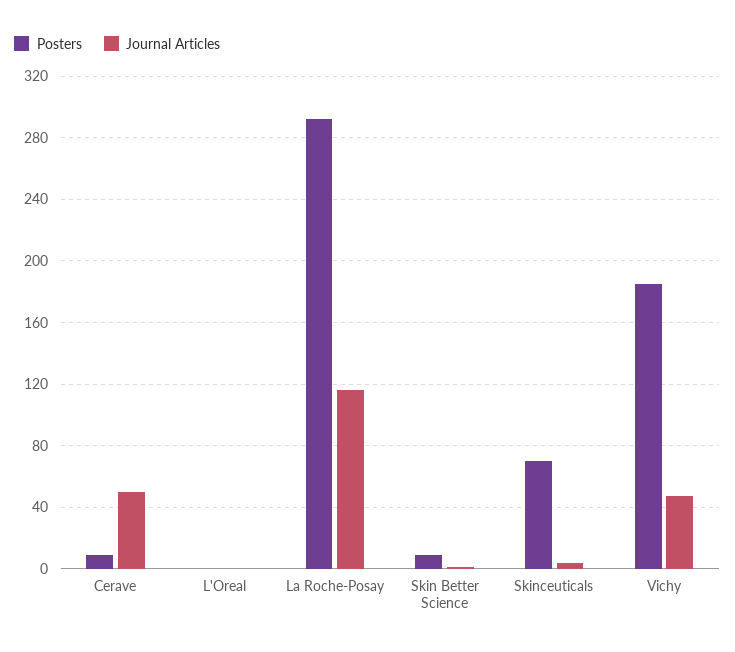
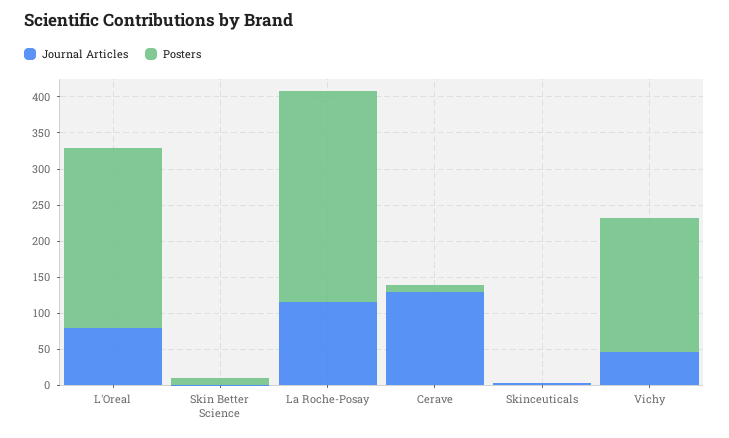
  {
    "Posters": {
      "Cerave": 10,
-     "L'Oreal": 0,
+     "L'Oreal": 250,
      "La Roche-Posay": 290,
      "Skin Better Science": 10,
-     "Skinceuticals": 70,
+     "Skinceuticals": 0,
      "Vichy": 185
    },
    "Journal Articles": {
-     "Cerave": 50,
+     "Cerave": 125,
-     "L'Oreal": 0,
+     "L'Oreal": 75,
      "La Roche-Posay": 115,
      "Skin Better Science": 0,
      "Skinceuticals": 5,
      "Vichy": 45
    }
  }

